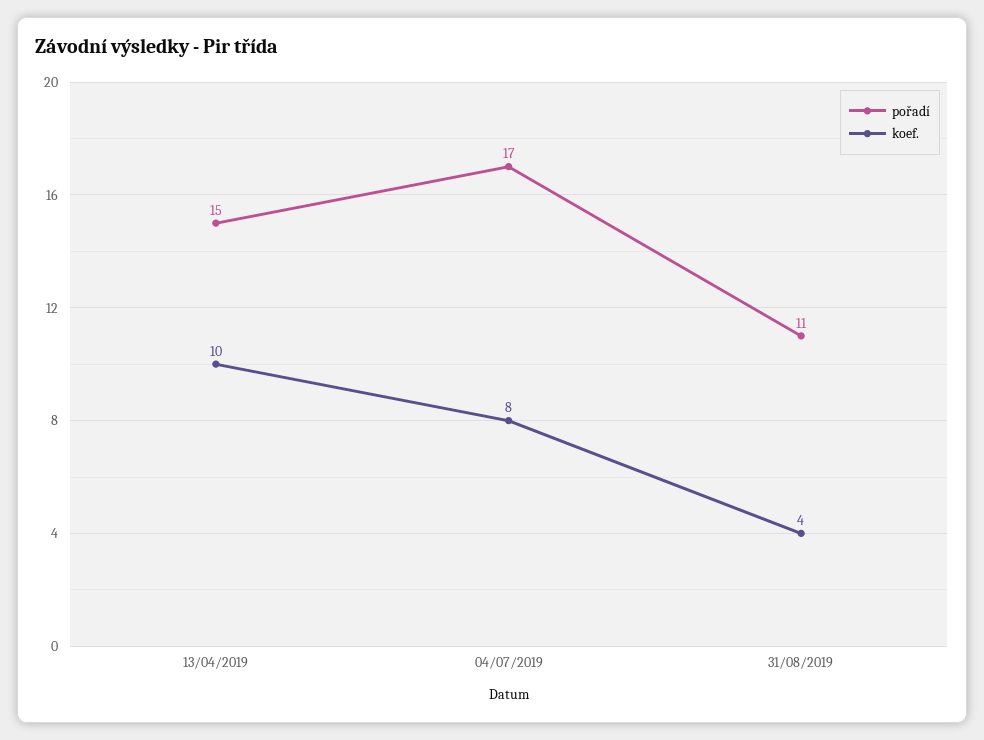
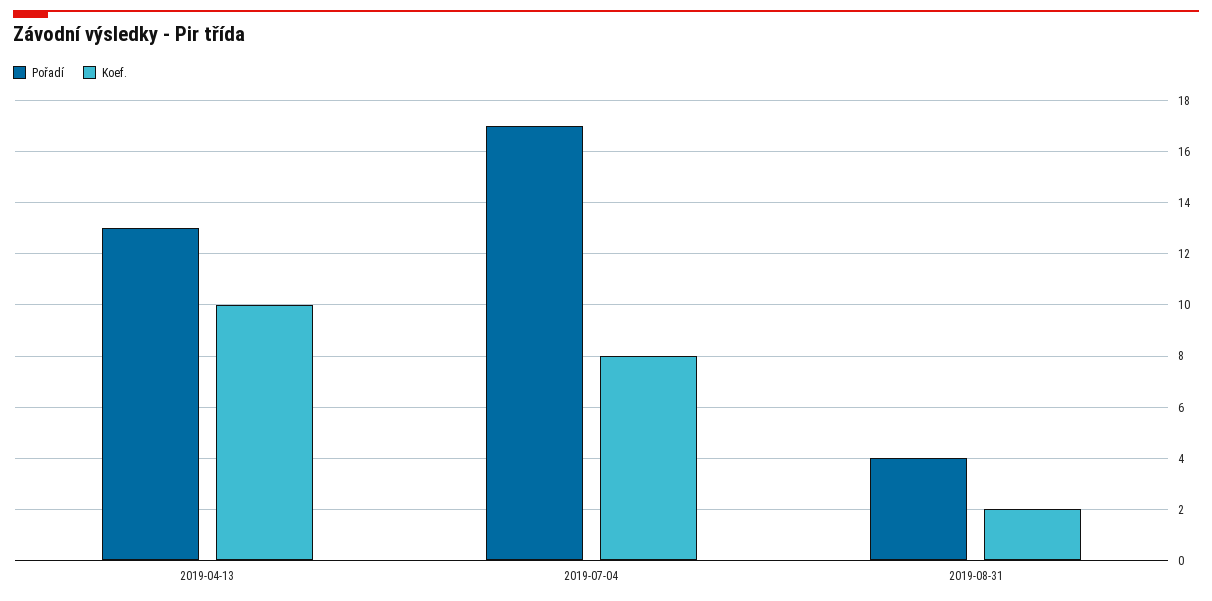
  {
    "pořadí": {
-     "13/04/2019": 15,
+     "13/04/2019": 13,
      "04/07/2019": 17,
-     "31/08/2019": 11
+     "31/08/2019": 4
    },
    "koef.": {
      "13/04/2019": 10,
      "04/07/2019": 8,
-     "31/08/2019": 4
+     "31/08/2019": 2
    }
  }

